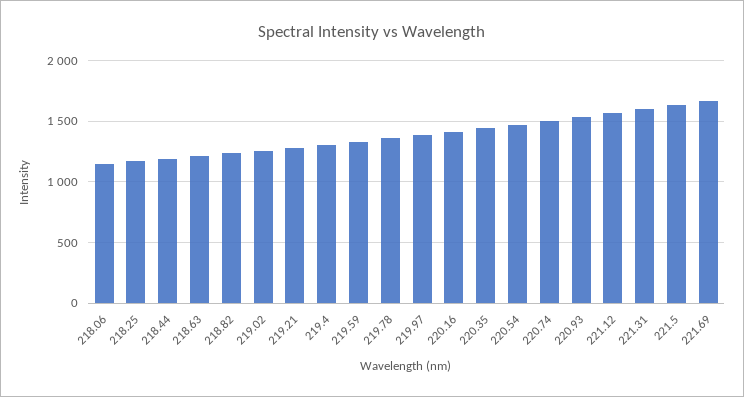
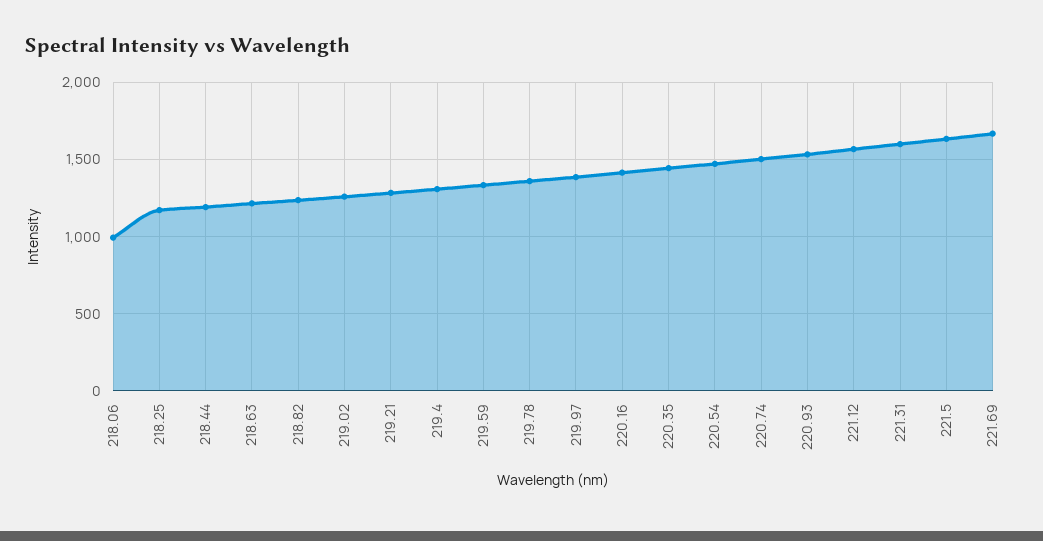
  {
-   "218.06": 1150,
+   "218.06": 1000,
    "218.25": 1150,
    "218.44": 1200,
    "218.63": 1200,
    "218.82": 1250,
    "219.02": 1250,
    "219.21": 1300,
    "219.4": 1300,
    "219.59": 1350,
    "219.78": 1350,
    "219.97": 1400,
    "220.16": 1400,
    "220.35": 1450,
    "220.54": 1450,
    "220.74": 1500,
    "220.93": 1550,
    "221.12": 1550,
    "221.31": 1600,
    "221.5": 1650,
    "221.69": 1650
  }

